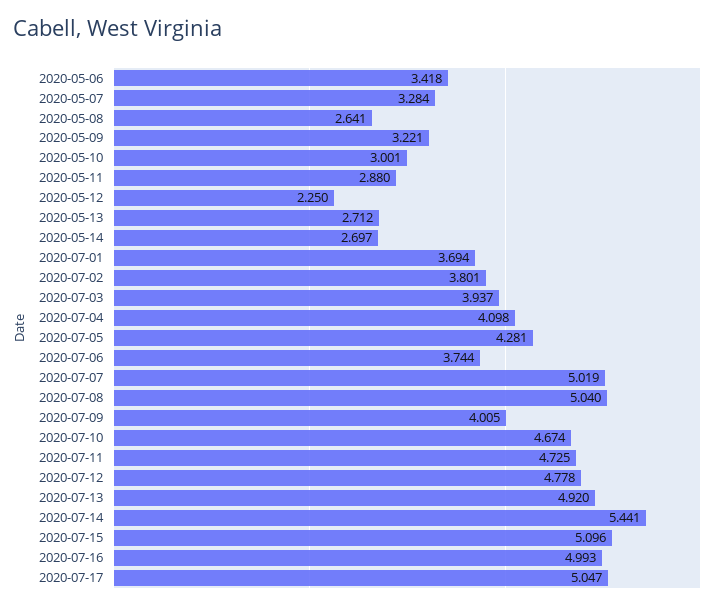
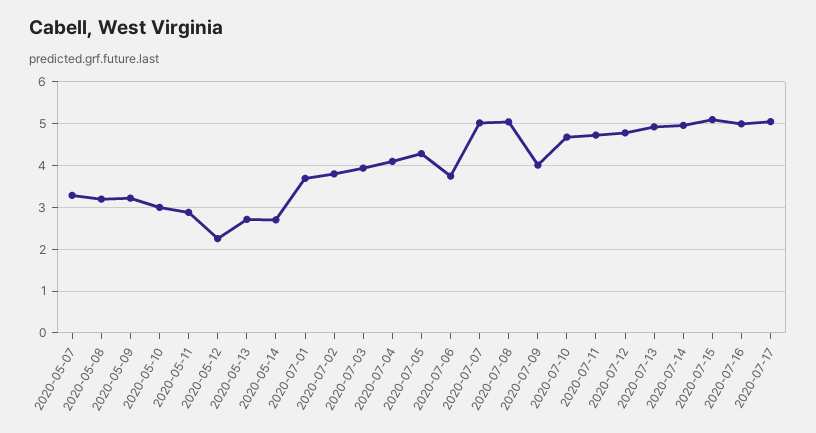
  {
-   "2020-05-06": 3.418,
    "2020-05-07": 3.284,
-   "2020-05-08": 2.641,
+   "2020-05-08": 3.2,
    "2020-05-09": 3.221,
    "2020-05-10": 3.001,
    "2020-05-11": 2.88,
    "2020-05-12": 2.25,
    "2020-05-13": 2.712,
    "2020-05-14": 2.697,
    "2020-07-01": 3.694,
    "2020-07-02": 3.801,
    "2020-07-03": 3.937,
    "2020-07-04": 4.098,
    "2020-07-05": 4.281,
    "2020-07-06": 3.744,
    "2020-07-07": 5.019,
    "2020-07-08": 5.04,
    "2020-07-09": 4.005,
    "2020-07-10": 4.674,
    "2020-07-11": 4.725,
    "2020-07-12": 4.778,
    "2020-07-13": 4.92,
-   "2020-07-14": 5.441,
+   "2020-07-14": 5,
    "2020-07-15": 5.096,
    "2020-07-16": 4.993,
    "2020-07-17": 5.047
  }

